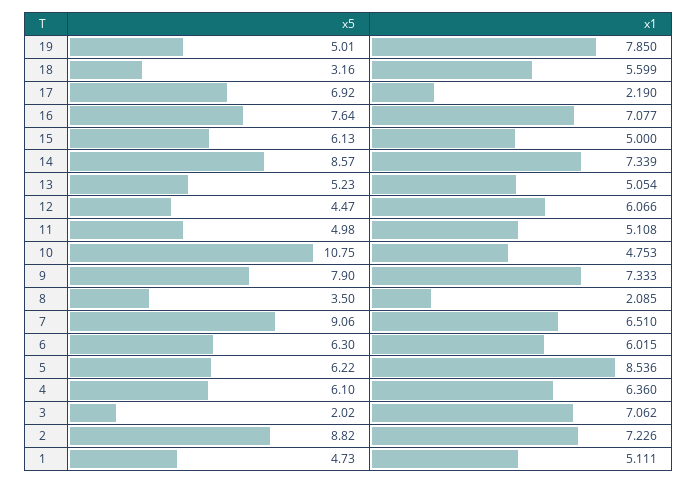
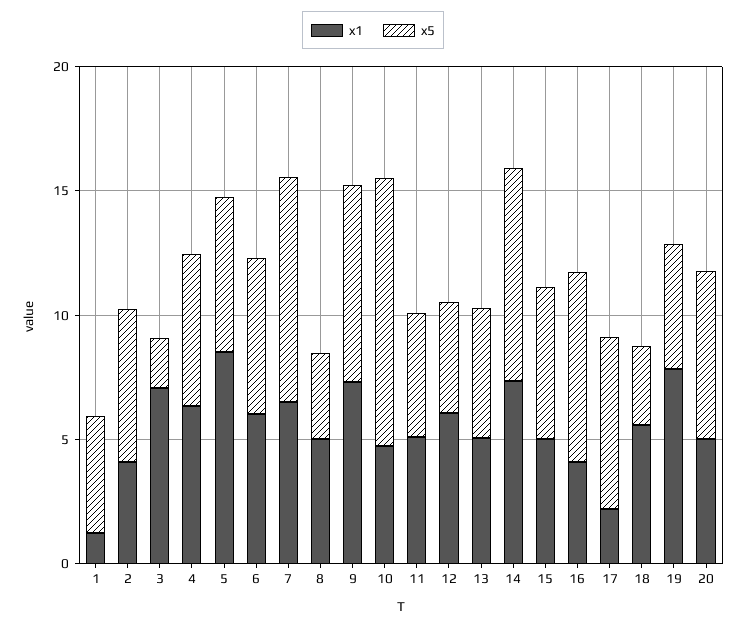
  {
    "x5": {
      "19": 5.01,
      "18": 3.16,
      "17": 6.92,
      "16": 7.64,
      "15": 6.13,
      "14": 8.57,
      "13": 5.23,
      "12": 4.47,
      "11": 4.98,
      "10": 10.75,
      "9": 7.9,
      "8": 3.5,
      "7": 9.06,
      "6": 6.3,
      "5": 6.22,
      "4": 6.1,
      "3": 2.02,
-     "2": 8.82,
+     "2": 6,
-     "1": 4.73
+     "1": 4.73,
+     "20": 7
    },
    "x1": {
      "19": 7.85,
      "18": 5.599,
      "17": 2.19,
-     "16": 7.077,
+     "16": 4,
      "15": 5,
      "14": 7.339,
      "13": 5.054,
      "12": 6.066,
      "11": 5.108,
      "10": 4.753,
      "9": 7.333,
-     "8": 2.085,
+     "8": 5,
      "7": 6.51,
      "6": 6.015,
      "5": 8.536,
      "4": 6.36,
      "3": 7.062,
-     "2": 7.226,
+     "2": 4,
-     "1": 5.111
+     "1": 1,
+     "20": 5
    }
  }

